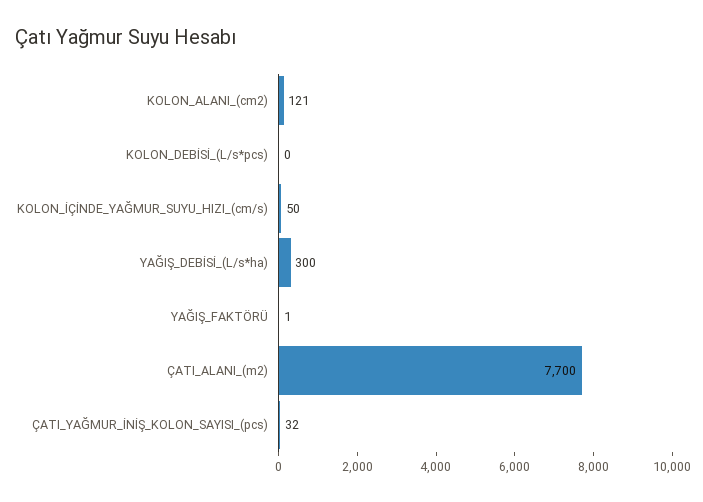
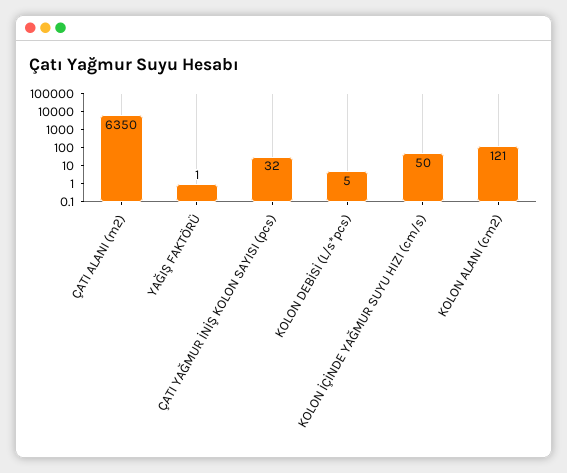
  {
    "KOLON_ALANI_(cm2)": 121,
-   "KOLON_DEBİSİ_(L/s*pcs)": 0,
+   "KOLON_DEBİSİ_(L/s*pcs)": 5,
    "KOLON_İÇİNDE_YAĞMUR_SUYU_HIZI_(cm/s)": 50,
-   "YAĞIŞ_DEBİSİ_(L/s*ha)": 300,
    "YAĞIŞ_FAKTÖRÜ": 1,
-   "ÇATI_ALANI_(m2)": 7700,
+   "ÇATI_ALANI_(m2)": 6350,
    "ÇATI_YAĞMUR_İNİŞ_KOLON_SAYISI_(pcs)": 32
  }

